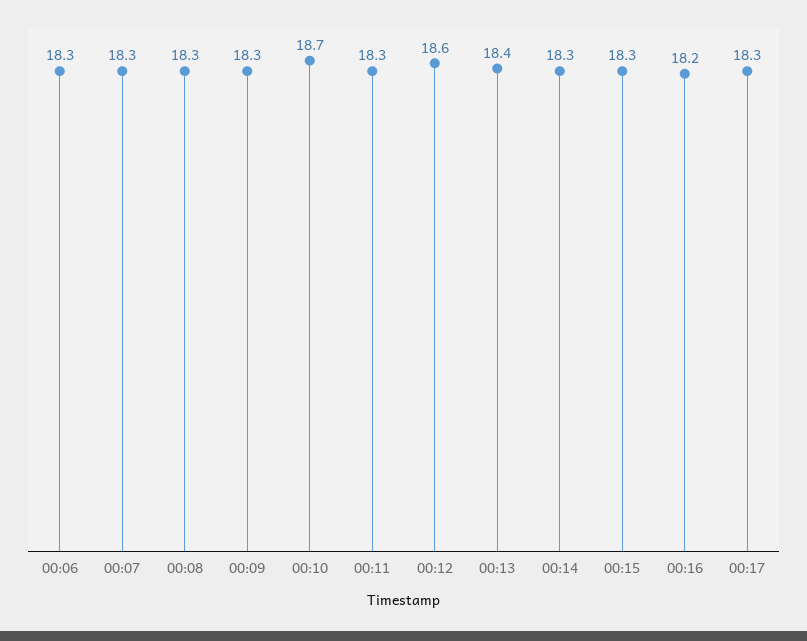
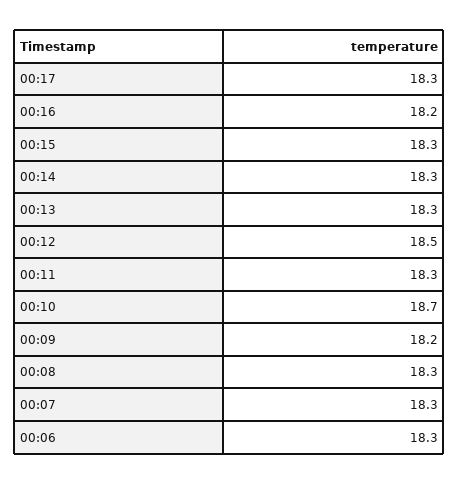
  {
    "00:06": 18.3,
    "00:07": 18.3,
    "00:08": 18.3,
-   "00:09": 18.3,
+   "00:09": 18.2,
    "00:10": 18.7,
    "00:11": 18.3,
-   "00:12": 18.6,
+   "00:12": 18.5,
-   "00:13": 18.4,
+   "00:13": 18.3,
    "00:14": 18.3,
    "00:15": 18.3,
    "00:16": 18.2,
    "00:17": 18.3
  }

